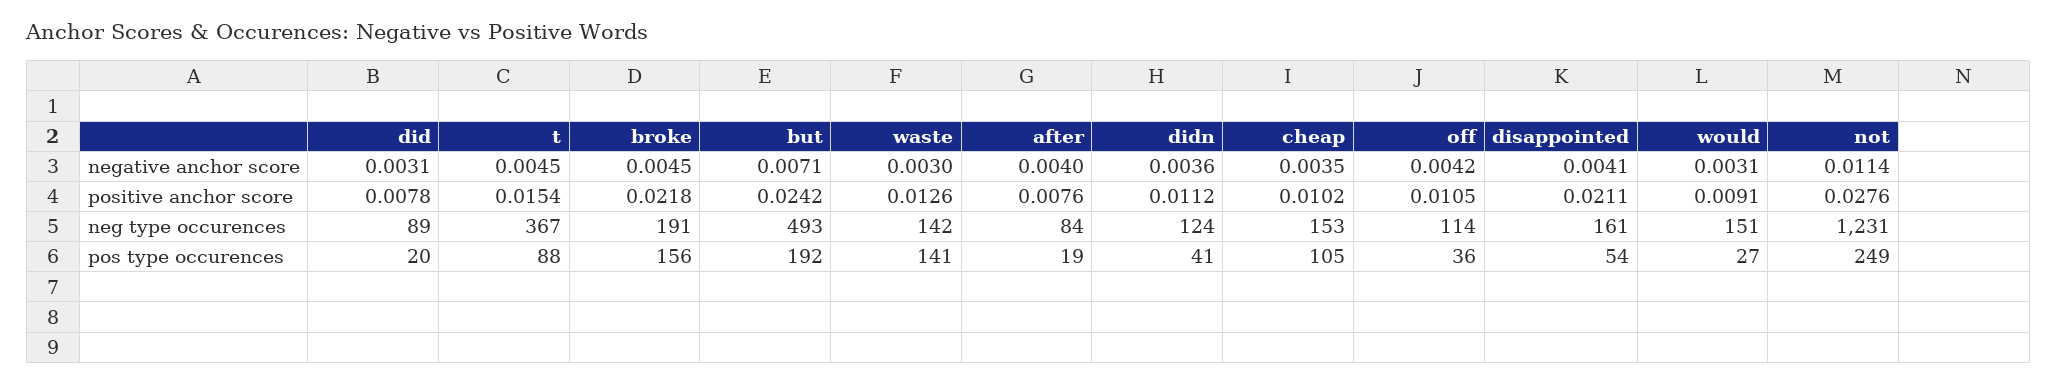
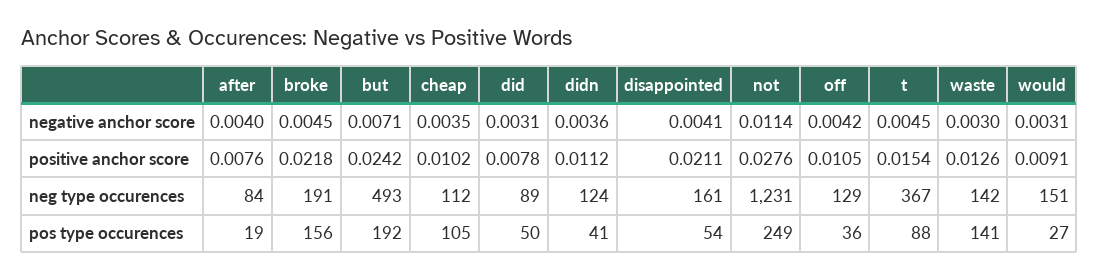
  {
    "did": {
      "negative anchor score": 0.0031,
      "positive anchor score": 0.0078,
      "neg type occurences": 89,
-     "pos type occurences": 20
+     "pos type occurences": 50
    },
    "t": {
      "negative anchor score": 0.0045,
      "positive anchor score": 0.0154,
      "neg type occurences": 367,
      "pos type occurences": 88
    },
    "broke": {
      "negative anchor score": 0.0045,
      "positive anchor score": 0.0218,
      "neg type occurences": 191,
      "pos type occurences": 156
    },
    "but": {
      "negative anchor score": 0.0071,
      "positive anchor score": 0.0242,
      "neg type occurences": 493,
      "pos type occurences": 192
    },
    "waste": {
      "negative anchor score": 0.003,
      "positive anchor score": 0.0126,
      "neg type occurences": 142,
      "pos type occurences": 141
    },
    "after": {
      "negative anchor score": 0.004,
      "positive anchor score": 0.0076,
      "neg type occurences": 84,
      "pos type occurences": 19
    },
    "didn": {
      "negative anchor score": 0.0036,
      "positive anchor score": 0.0112,
      "neg type occurences": 124,
      "pos type occurences": 41
    },
    "cheap": {
      "negative anchor score": 0.0035,
      "positive anchor score": 0.0102,
-     "neg type occurences": 153,
+     "neg type occurences": 112,
      "pos type occurences": 105
    },
    "off": {
      "negative anchor score": 0.0042,
      "positive anchor score": 0.0105,
-     "neg type occurences": 114,
+     "neg type occurences": 129,
      "pos type occurences": 36
    },
    "disappointed": {
      "negative anchor score": 0.0041,
      "positive anchor score": 0.0211,
      "neg type occurences": 161,
      "pos type occurences": 54
    },
    "would": {
      "negative anchor score": 0.0031,
      "positive anchor score": 0.0091,
      "neg type occurences": 151,
      "pos type occurences": 27
    },
    "not": {
      "negative anchor score": 0.0114,
      "positive anchor score": 0.0276,
      "neg type occurences": 1231,
      "pos type occurences": 249
    }
  }

